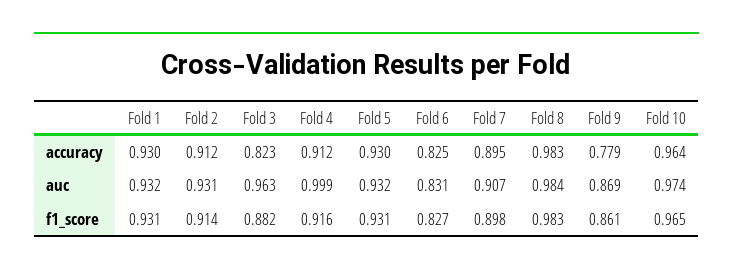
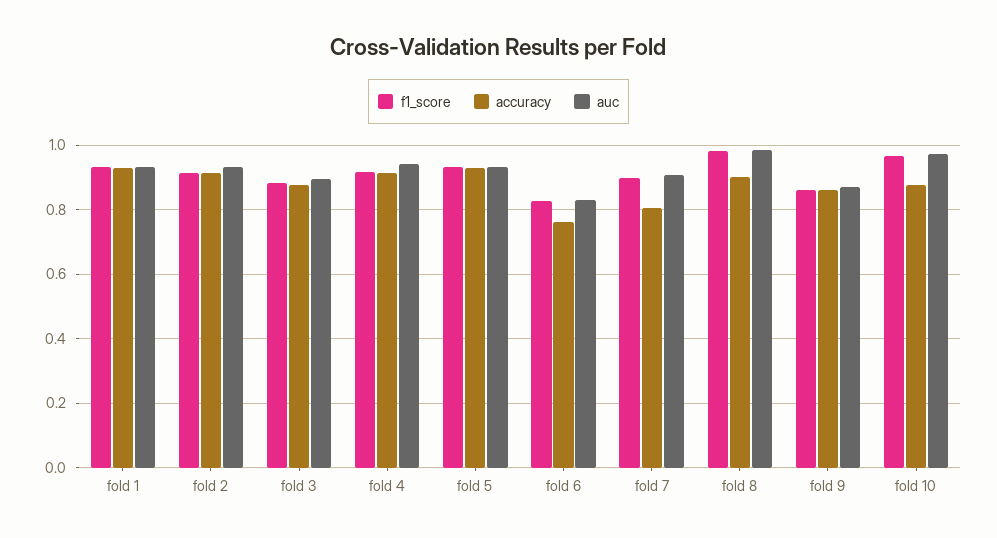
  {
    "accuracy": {
      "Fold 1": 0.93,
      "Fold 2": 0.912,
-     "Fold 3": 0.823,
+     "Fold 3": 0.88,
      "Fold 4": 0.912,
      "Fold 5": 0.93,
-     "Fold 6": 0.825,
+     "Fold 6": 0.76,
-     "Fold 7": 0.895,
+     "Fold 7": 0.8,
-     "Fold 8": 0.983,
+     "Fold 8": 0.9,
-     "Fold 9": 0.779,
+     "Fold 9": 0.86,
-     "Fold 10": 0.964
+     "Fold 10": 0.88
    },
    "auc": {
      "Fold 1": 0.932,
      "Fold 2": 0.931,
-     "Fold 3": 0.963,
+     "Fold 3": 0.9,
-     "Fold 4": 0.999,
+     "Fold 4": 0.94,
      "Fold 5": 0.932,
      "Fold 6": 0.831,
      "Fold 7": 0.907,
      "Fold 8": 0.984,
      "Fold 9": 0.869,
      "Fold 10": 0.974
    },
    "f1_score": {
      "Fold 1": 0.931,
      "Fold 2": 0.914,
      "Fold 3": 0.882,
      "Fold 4": 0.916,
      "Fold 5": 0.931,
      "Fold 6": 0.827,
      "Fold 7": 0.898,
      "Fold 8": 0.983,
      "Fold 9": 0.861,
      "Fold 10": 0.965
    }
  }

